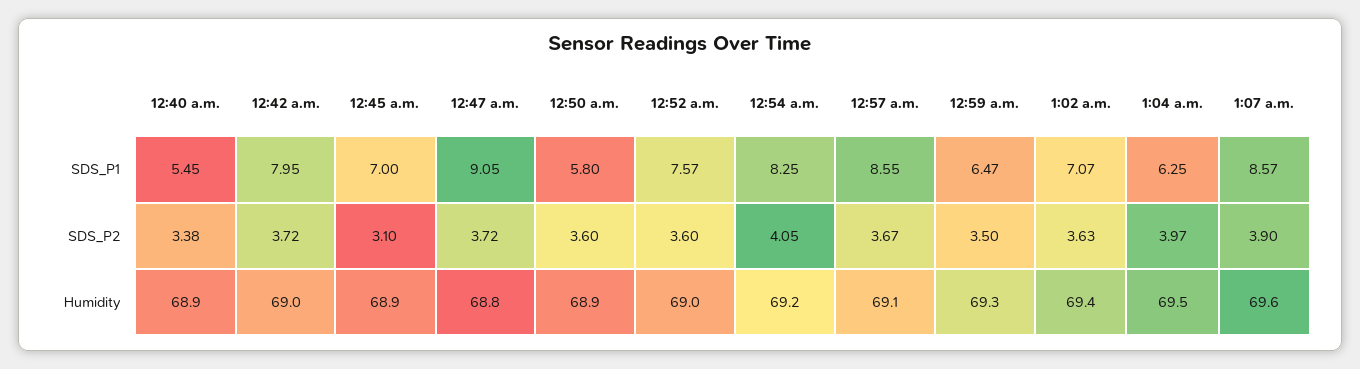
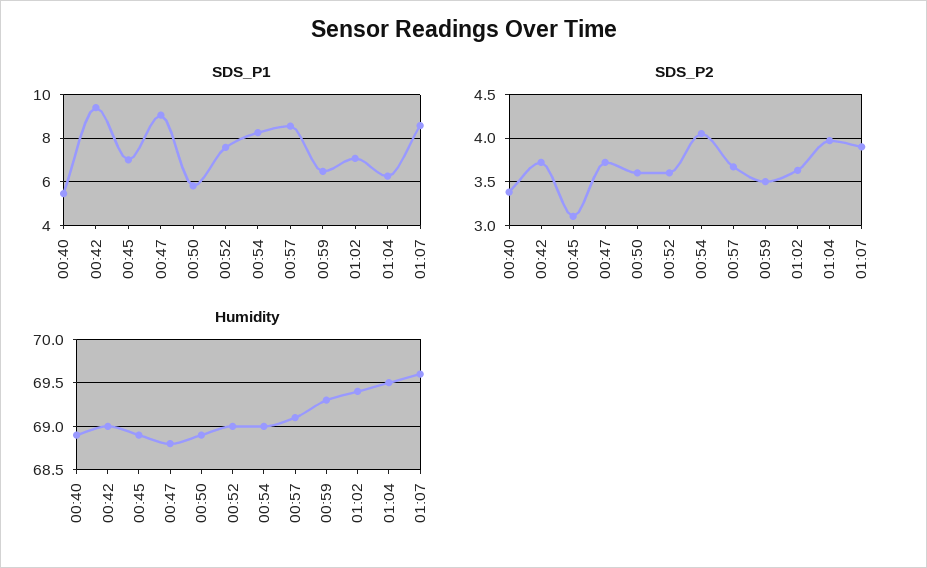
  {
    "SDS_P1": {
      "12:40 a.m.": 5.45,
-     "12:42 a.m.": 7.95,
+     "12:42 a.m.": 9.5,
      "12:45 a.m.": 7,
      "12:47 a.m.": 9.05,
      "12:50 a.m.": 5.8,
      "12:52 a.m.": 7.57,
      "12:54 a.m.": 8.25,
      "12:57 a.m.": 8.55,
      "12:59 a.m.": 6.47,
      "1:02 a.m.": 7.07,
      "1:04 a.m.": 6.25,
      "1:07 a.m.": 8.57
    },
    "SDS_P2": {
      "12:40 a.m.": 3.38,
      "12:42 a.m.": 3.72,
      "12:45 a.m.": 3.1,
      "12:47 a.m.": 3.72,
      "12:50 a.m.": 3.6,
      "12:52 a.m.": 3.6,
      "12:54 a.m.": 4.05,
      "12:57 a.m.": 3.67,
      "12:59 a.m.": 3.5,
      "1:02 a.m.": 3.63,
      "1:04 a.m.": 3.97,
      "1:07 a.m.": 3.9
    },
    "Humidity": {
      "12:40 a.m.": 68.9,
      "12:42 a.m.": 69,
      "12:45 a.m.": 68.9,
      "12:47 a.m.": 68.8,
      "12:50 a.m.": 68.9,
      "12:52 a.m.": 69,
-     "12:54 a.m.": 69.2,
+     "12:54 a.m.": 69,
      "12:57 a.m.": 69.1,
      "12:59 a.m.": 69.3,
      "1:02 a.m.": 69.4,
      "1:04 a.m.": 69.5,
      "1:07 a.m.": 69.6
    }
  }

